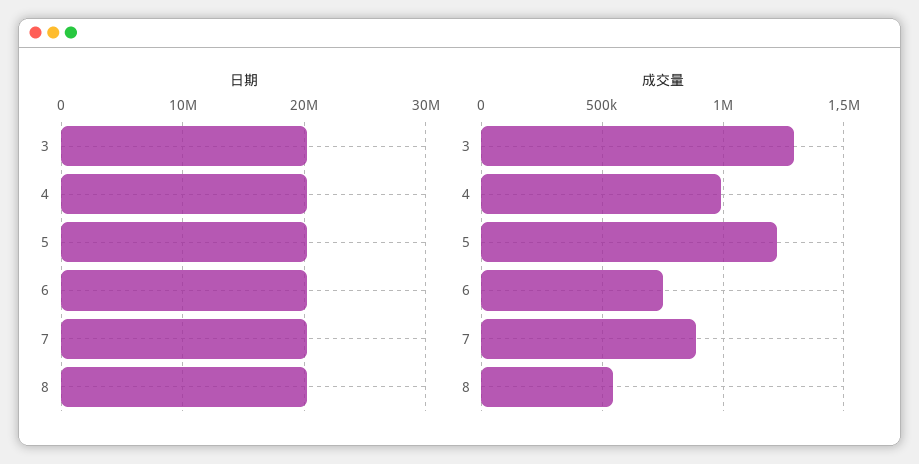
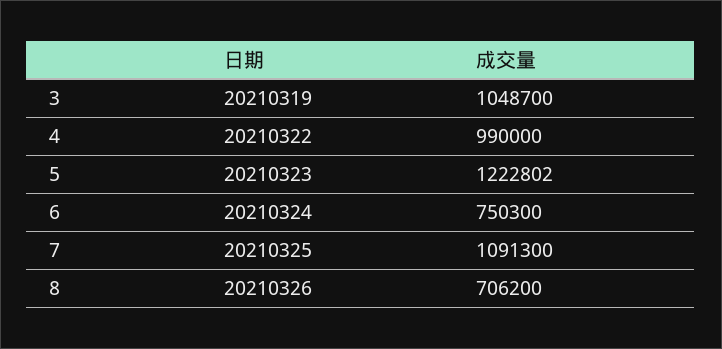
  {
    "日期": {
      "3": 20210319,
      "4": 20210322,
      "5": 20210323,
      "6": 20210324,
      "7": 20210325,
      "8": 20210326
    },
    "成交量": {
-     "3": 1300000,
+     "3": 1048700,
      "4": 990000,
      "5": 1222802,
      "6": 750300,
-     "7": 900000,
+     "7": 1091300,
-     "8": 550000
+     "8": 706200
    }
  }

